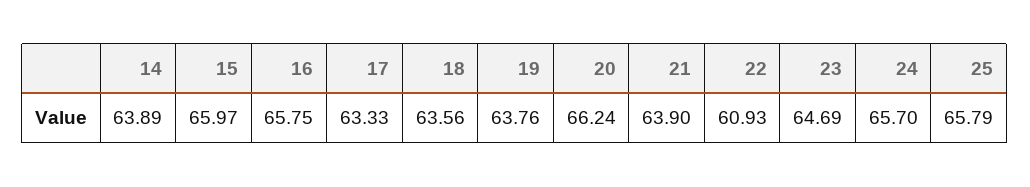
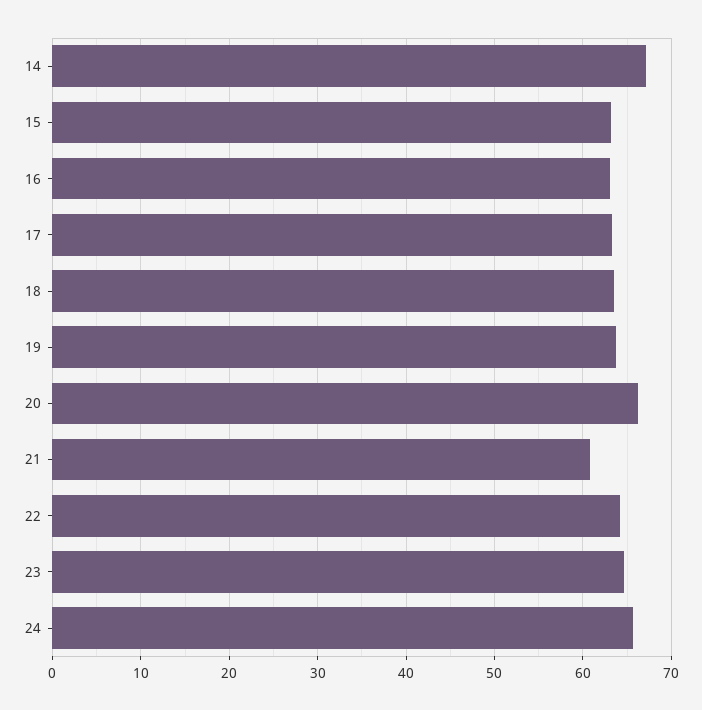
  {
-   "14": 63.89,
+   "14": 67,
-   "15": 65.97,
+   "15": 63,
-   "16": 65.75,
+   "16": 63,
    "17": 63.33,
    "18": 63.56,
    "19": 63.76,
    "20": 66.24,
-   "21": 63.9,
+   "21": 61,
-   "22": 60.93,
+   "22": 64,
    "23": 64.69,
-   "24": 65.7,
+   "24": 65.7
-   "25": 65.79
  }

